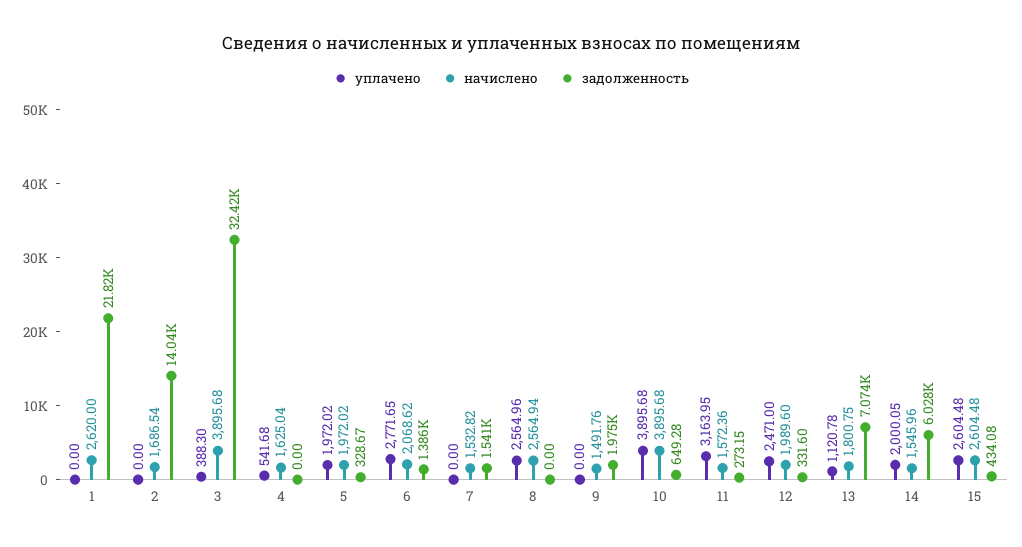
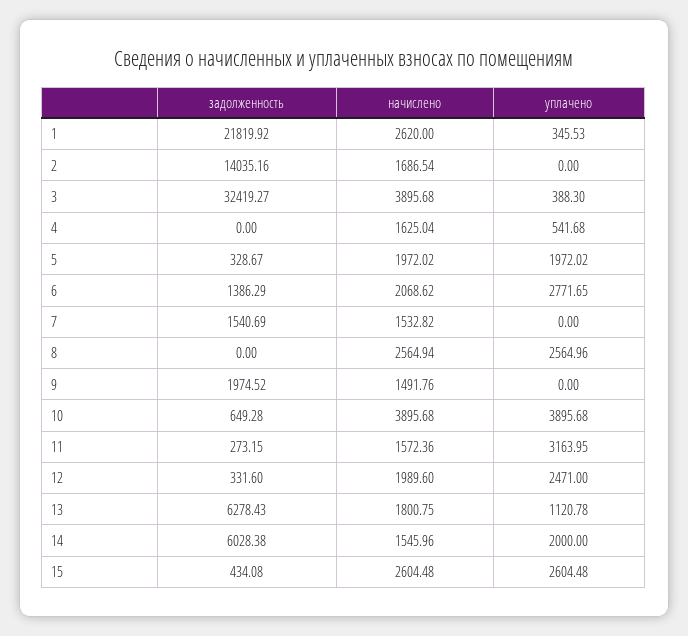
  {
    "уплачено": {
-     "1": 0,
+     "1": 345.53,
      "2": 0,
      "3": 388.3,
      "4": 541.68,
      "5": 1972.02,
      "6": 2771.65,
      "7": 0,
      "8": 2564.96,
      "9": 0,
      "10": 3895.68,
      "11": 3163.95,
      "12": 2471,
      "13": 1120.78,
-     "14": 2000.05,
+     "14": 2000,
      "15": 2604.48
    },
    "начислено": {
      "1": 2620,
      "2": 1686.54,
      "3": 3895.68,
      "4": 1625.04,
      "5": 1972.02,
      "6": 2068.62,
      "7": 1532.82,
      "8": 2564.94,
      "9": 1491.76,
      "10": 3895.68,
      "11": 1572.36,
      "12": 1989.6,
      "13": 1800.75,
      "14": 1545.96,
      "15": 2604.48
    },
    "задолженность": {
      "1": 21819.92,
      "2": 14035.16,
      "3": 32419.27,
      "4": 0,
      "5": 328.67,
      "6": 1386.29,
      "7": 1540.69,
      "8": 0,
      "9": 1974.52,
      "10": 649.28,
      "11": 273.15,
      "12": 331.6,
-     "13": 7074,
+     "13": 6278.43,
      "14": 6028.38,
      "15": 434.08
    }
  }

